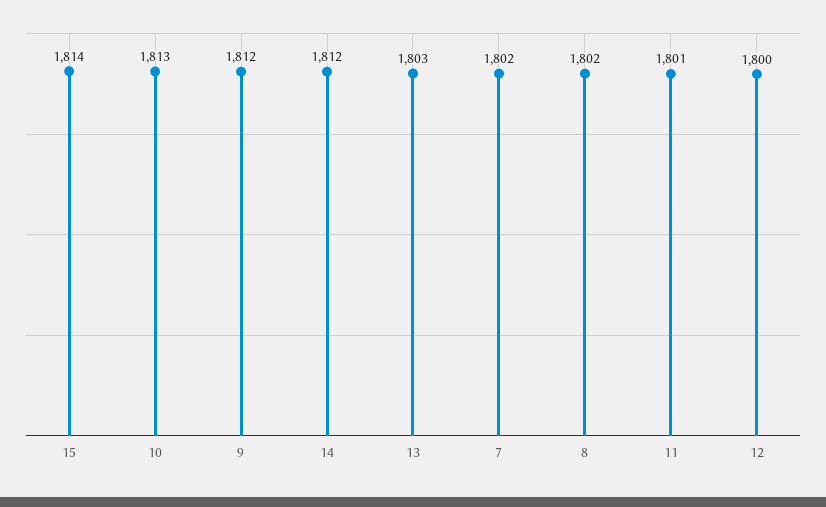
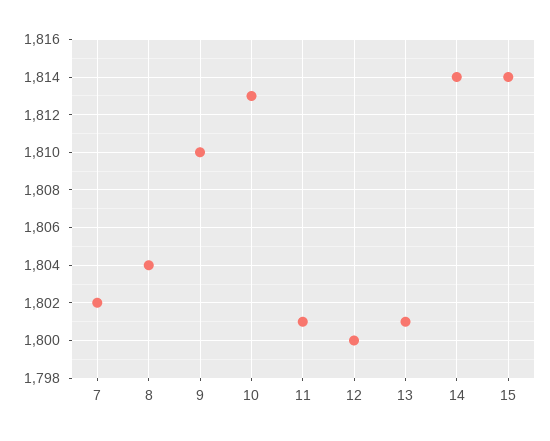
  {
    "15": 1814,
    "10": 1813,
-   "9": 1812,
+   "9": 1810,
-   "14": 1812,
+   "14": 1814,
-   "13": 1803,
+   "13": 1801,
    "7": 1802,
-   "8": 1802,
+   "8": 1804,
    "11": 1801,
    "12": 1800
  }

